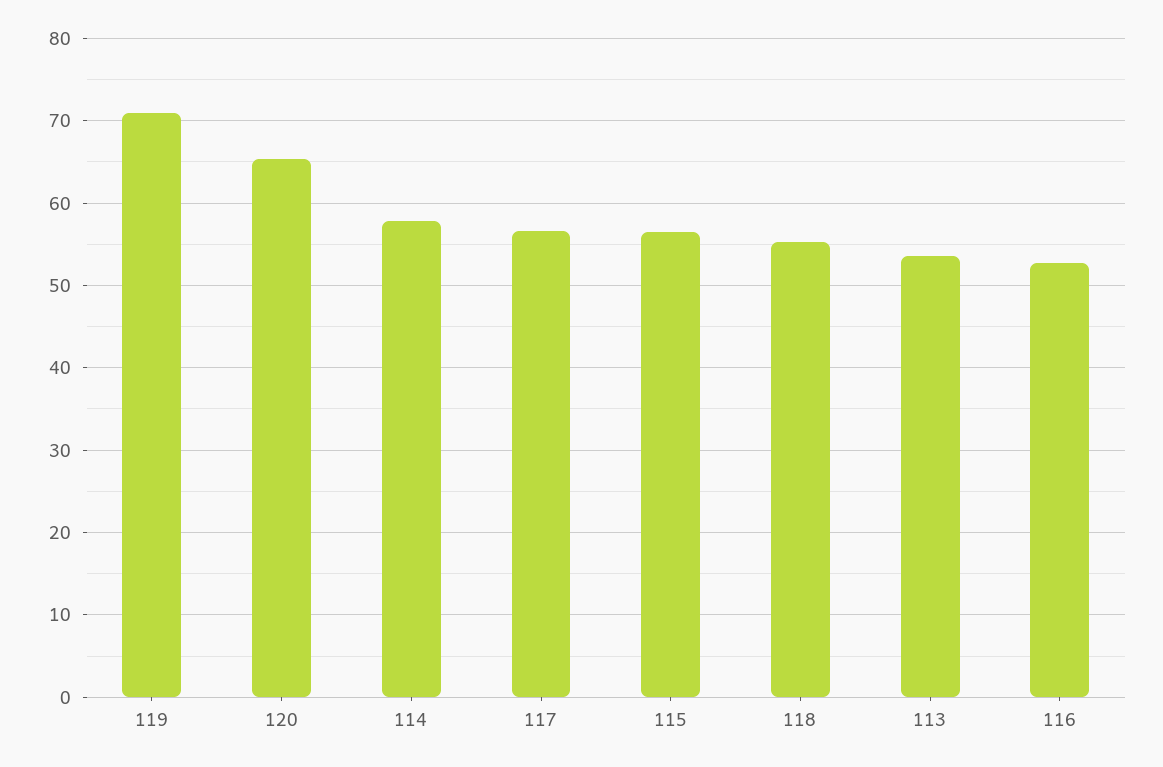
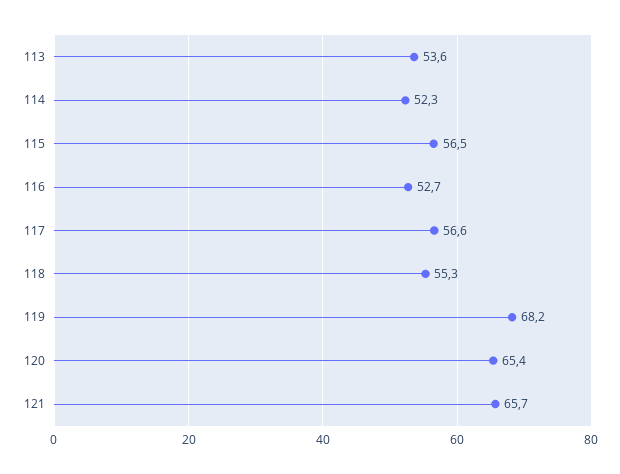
  {
-   "119": 71,
+   "119": 68.2,
    "120": 65.4,
-   "114": 58,
+   "114": 52.3,
    "117": 56.6,
    "115": 56.5,
    "118": 55.3,
    "113": 53.6,
-   "116": 52.7
+   "116": 52.7,
+   "121": 65.7
  }

